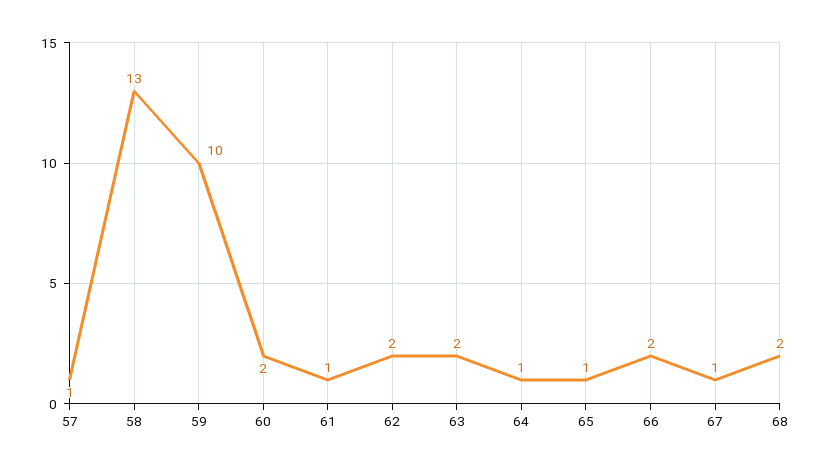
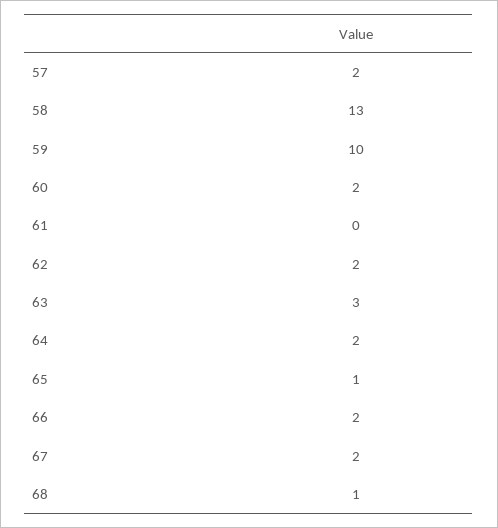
  {
-   "57": 1,
+   "57": 2,
    "58": 13,
    "59": 10,
    "60": 2,
-   "61": 1,
+   "61": 0,
    "62": 2,
-   "63": 2,
+   "63": 3,
-   "64": 1,
+   "64": 2,
    "65": 1,
    "66": 2,
-   "67": 1,
+   "67": 2,
-   "68": 2
+   "68": 1
  }

